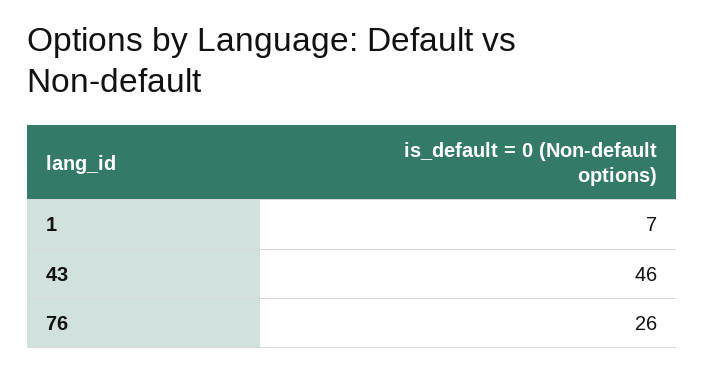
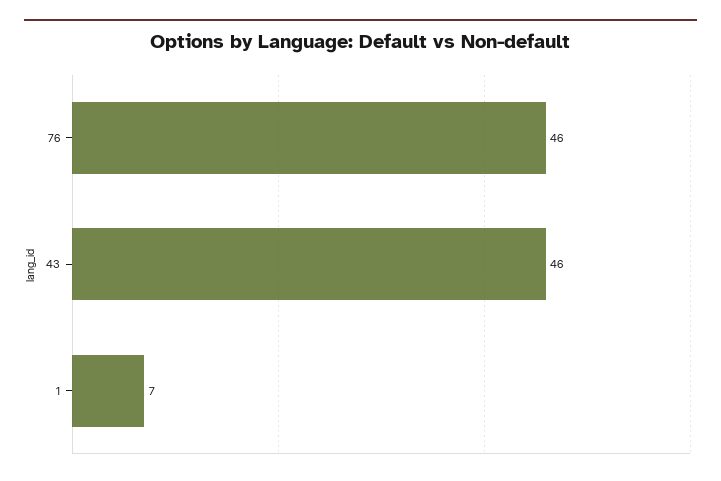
  {
    "1": 7,
    "43": 46,
-   "76": 26
+   "76": 46
  }

